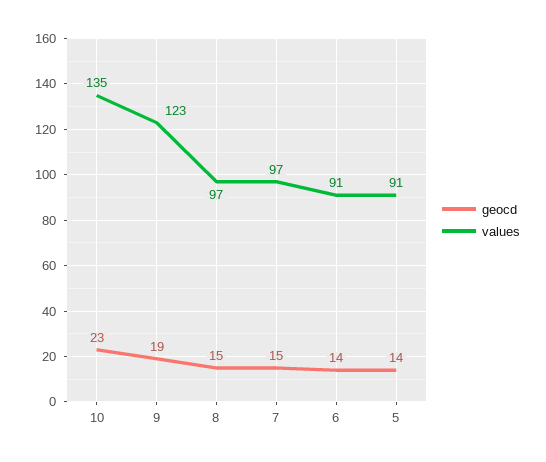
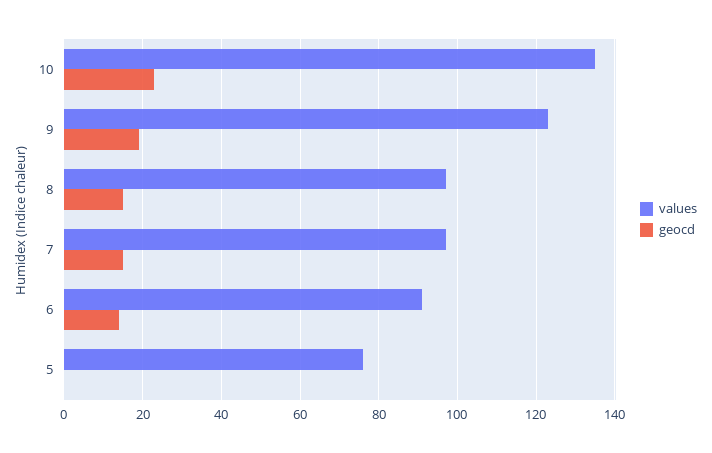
  {
    "geocd": {
      "10": 23,
      "9": 19,
      "8": 15,
      "7": 15,
      "6": 14,
-     "5": 14
+     "5": 0
    },
    "values": {
      "10": 135,
      "9": 123,
      "8": 97,
      "7": 97,
      "6": 91,
-     "5": 91
+     "5": 75
    }
  }

